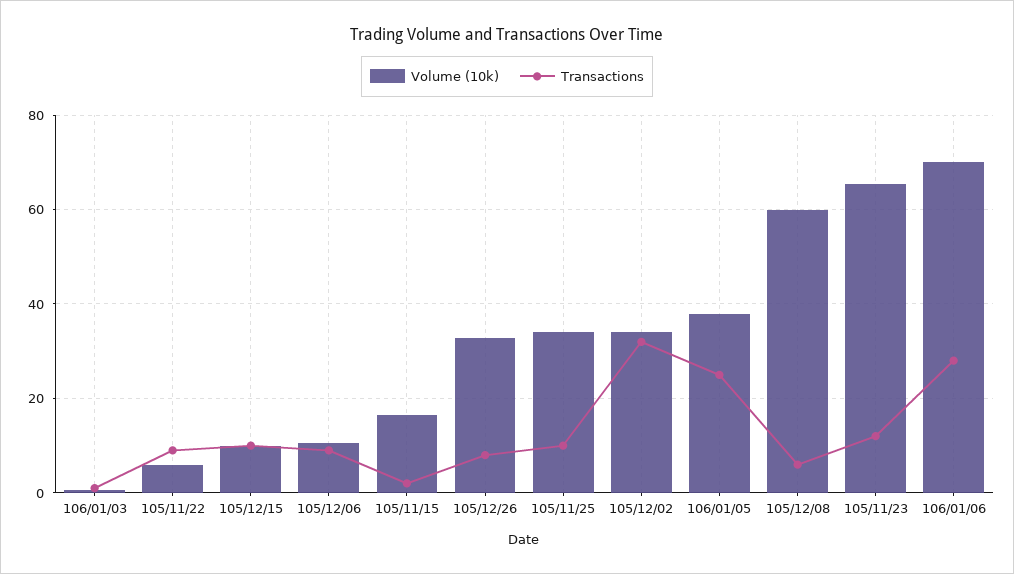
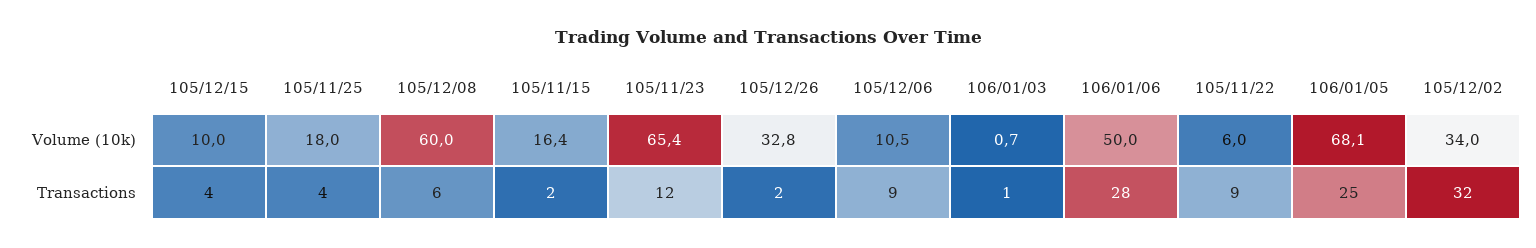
  {
    "Volume (10k)": {
      "106/01/03": 0.7,
      "105/11/22": 6,
      "105/12/15": 10,
      "105/12/06": 10.5,
      "105/11/15": 16.4,
      "105/12/26": 32.8,
-     "105/11/25": 34,
+     "105/11/25": 18,
      "105/12/02": 34,
-     "106/01/05": 38,
+     "106/01/05": 68.1,
      "105/12/08": 60,
      "105/11/23": 65.4,
-     "106/01/06": 70
+     "106/01/06": 50
    },
    "Transactions": {
      "106/01/03": 1,
      "105/11/22": 9,
-     "105/12/15": 10,
+     "105/12/15": 4,
      "105/12/06": 9,
      "105/11/15": 2,
-     "105/12/26": 8,
+     "105/12/26": 2,
-     "105/11/25": 10,
+     "105/11/25": 4,
      "105/12/02": 32,
      "106/01/05": 25,
      "105/12/08": 6,
      "105/11/23": 12,
      "106/01/06": 28
    }
  }

